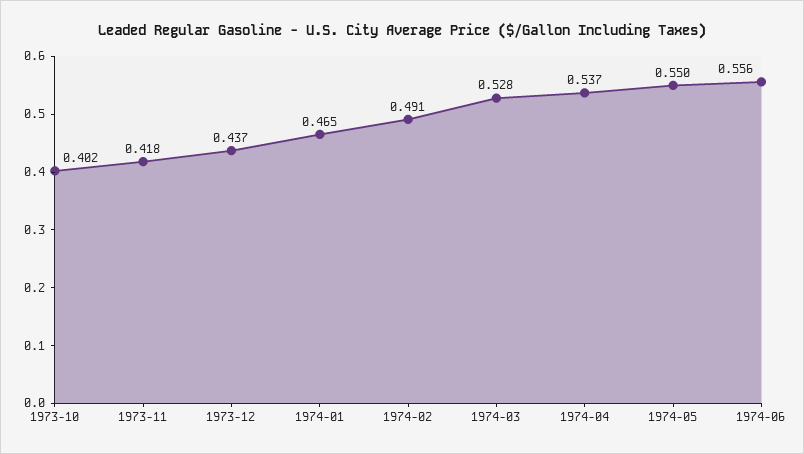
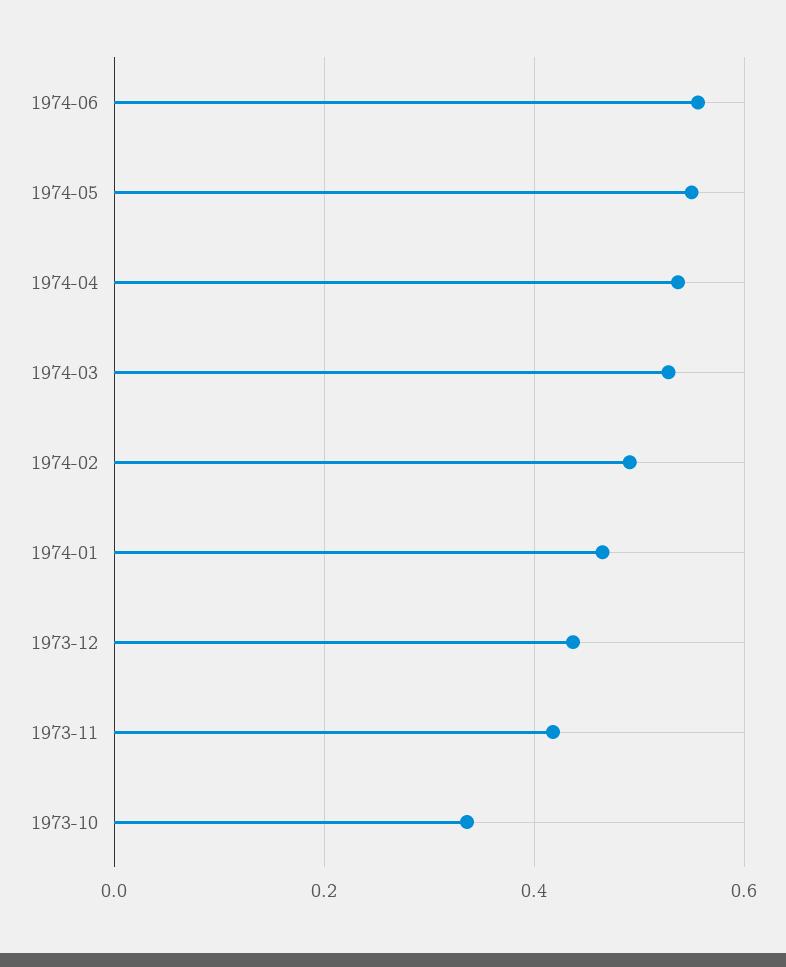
  {
-   "1973-10": 0.402,
+   "1973-10": 0.34,
    "1973-11": 0.418,
    "1973-12": 0.437,
    "1974-01": 0.465,
    "1974-02": 0.491,
    "1974-03": 0.528,
    "1974-04": 0.537,
    "1974-05": 0.55,
    "1974-06": 0.556
  }

